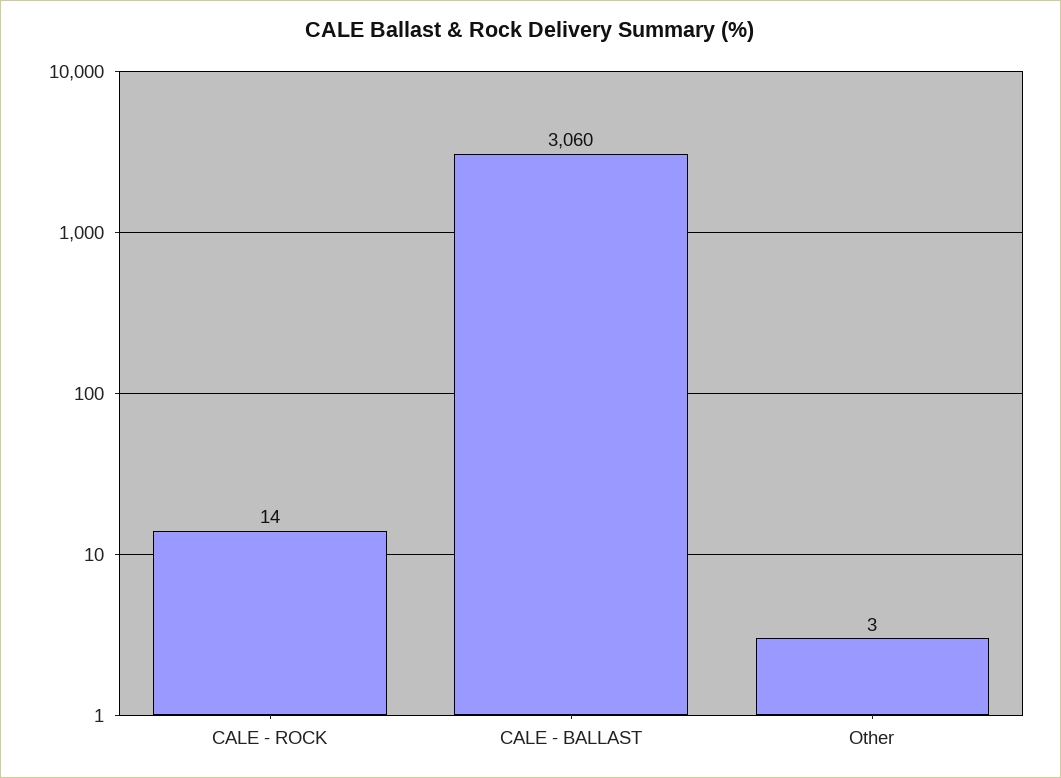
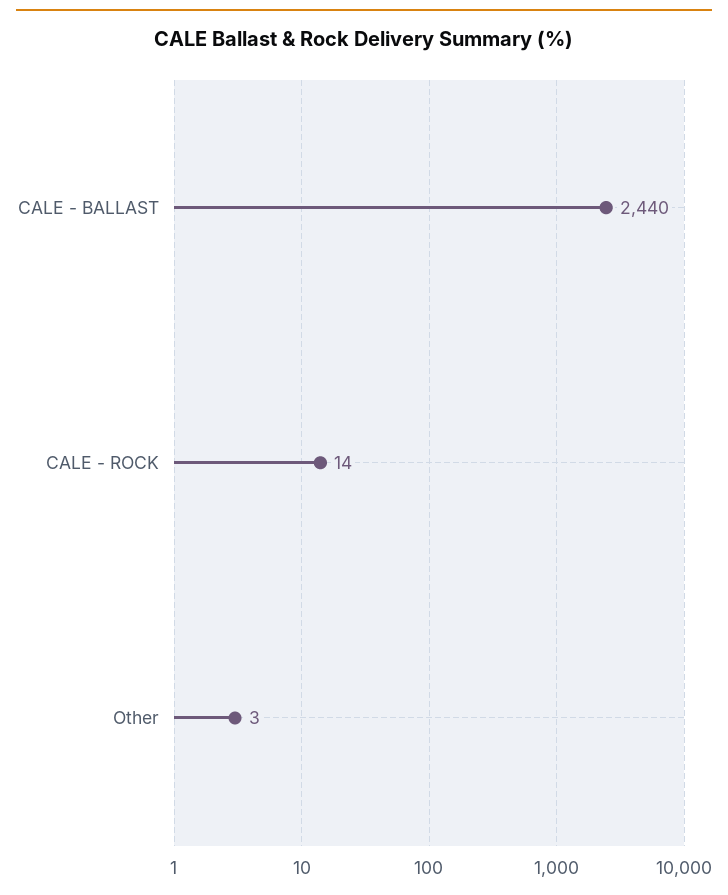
  {
    "CALE - ROCK": 14,
-   "CALE - BALLAST": 3060,
+   "CALE - BALLAST": 2440,
    "Other": 3
  }

